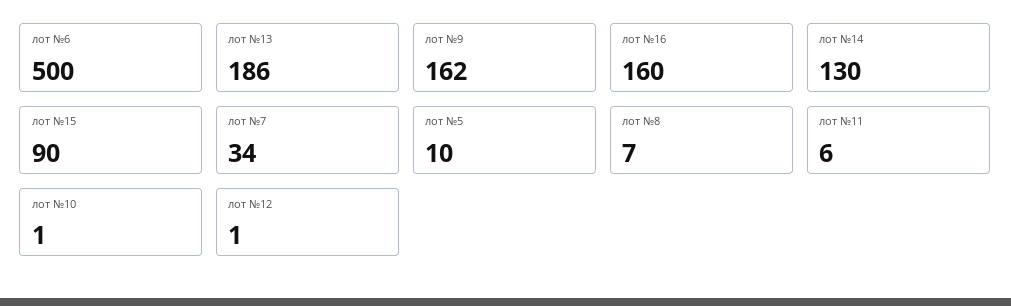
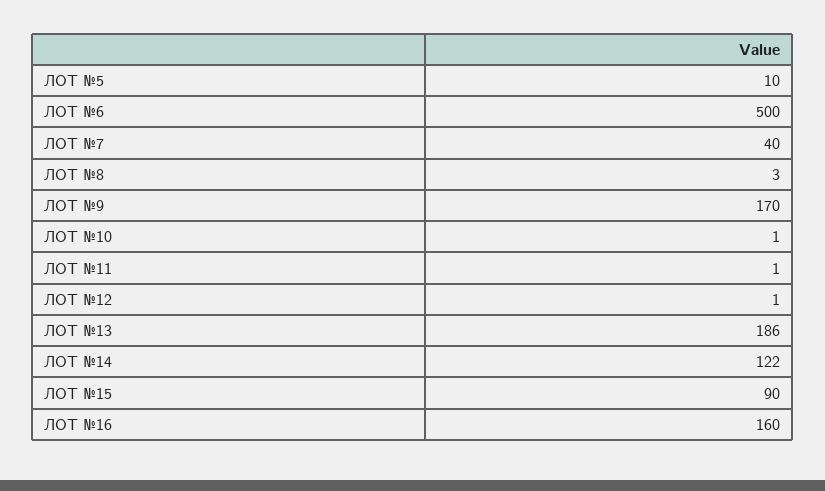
  {
    "лот №6": 500,
    "лот №13": 186,
-   "лот №9": 162,
+   "лот №9": 170,
    "лот №16": 160,
-   "лот №14": 130,
+   "лот №14": 122,
    "лот №15": 90,
-   "лот №7": 34,
+   "лот №7": 40,
    "лот №5": 10,
-   "лот №8": 7,
+   "лот №8": 3,
-   "лот №11": 6,
+   "лот №11": 1,
    "лот №10": 1,
    "лот №12": 1
  }

